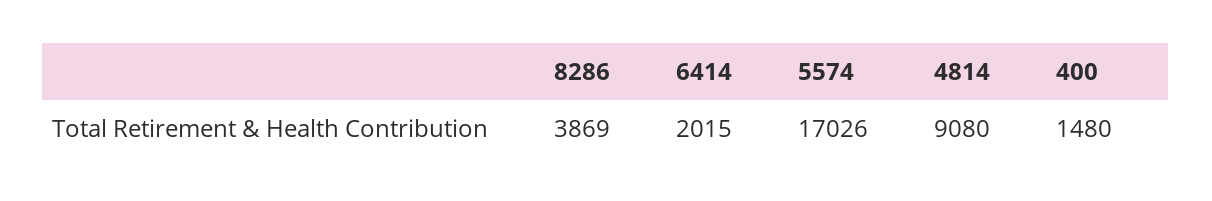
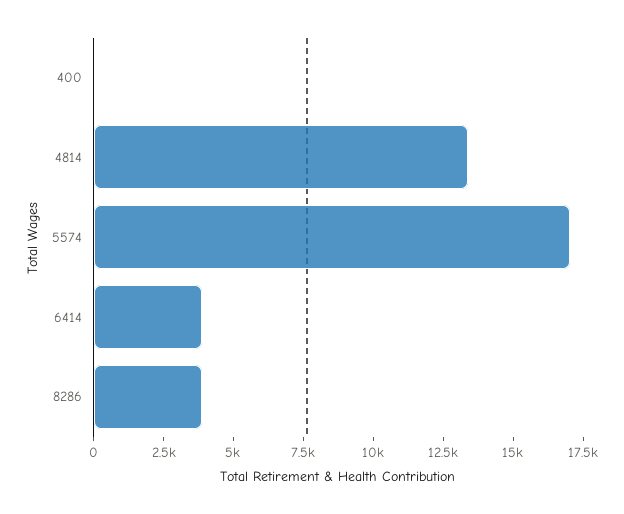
  {
    "8286": 3869,
-   "6414": 2015,
+   "6414": 4000,
    "5574": 17026,
-   "4814": 9080,
+   "4814": 13500,
-   "400": 1480
+   "400": 0
  }

